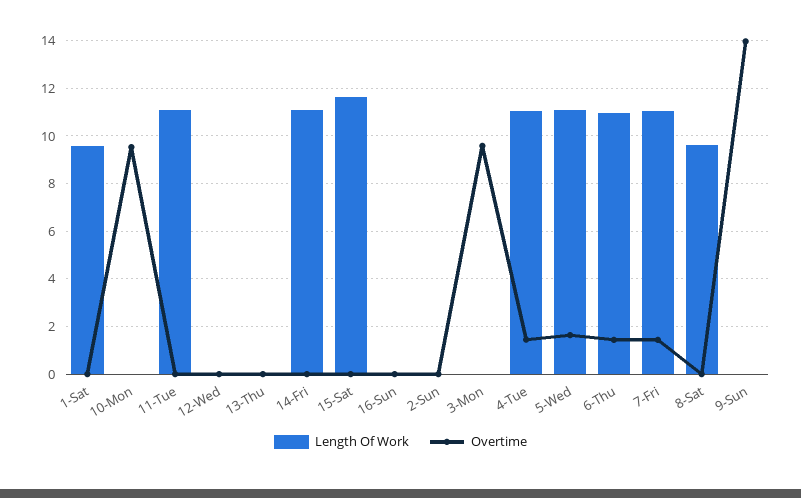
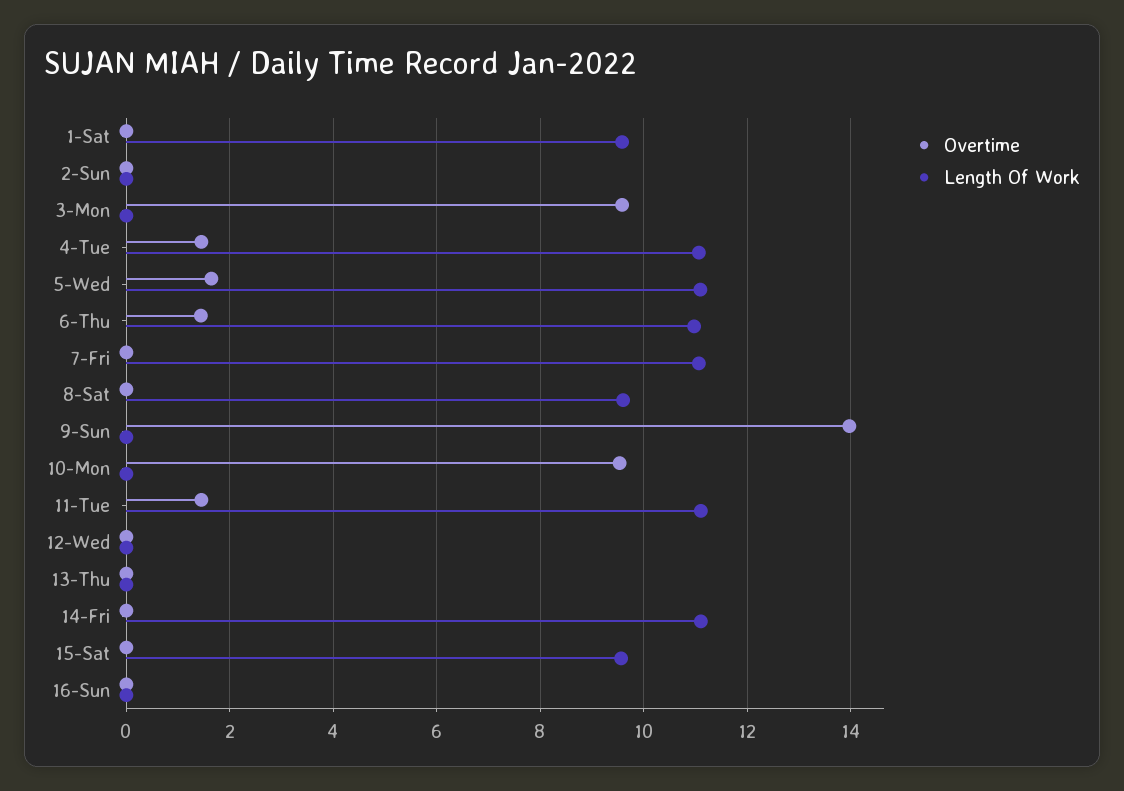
  {
    "Length Of Work": {
      "1-Sat": 9.6,
      "10-Mon": 0,
      "11-Tue": 11.2,
      "12-Wed": 0,
      "13-Thu": 0,
      "14-Fri": 11.2,
-     "15-Sat": 11.5,
+     "15-Sat": 9.6,
      "16-Sun": 0,
      "2-Sun": 0,
      "3-Mon": 0,
      "4-Tue": 11,
      "5-Wed": 11,
      "6-Thu": 11,
      "7-Fri": 11,
      "8-Sat": 9.6,
      "9-Sun": 0
    },
    "Overtime": {
      "1-Sat": 0,
      "10-Mon": 9.6,
-     "11-Tue": 0,
+     "11-Tue": 1.4,
      "12-Wed": 0,
      "13-Thu": 0,
      "14-Fri": 0,
      "15-Sat": 0,
      "16-Sun": 0,
      "2-Sun": 0,
      "3-Mon": 9.6,
      "4-Tue": 1.4,
      "5-Wed": 1.6,
      "6-Thu": 1.4,
-     "7-Fri": 1.5,
+     "7-Fri": 0,
      "8-Sat": 0,
      "9-Sun": 14
    }
  }

